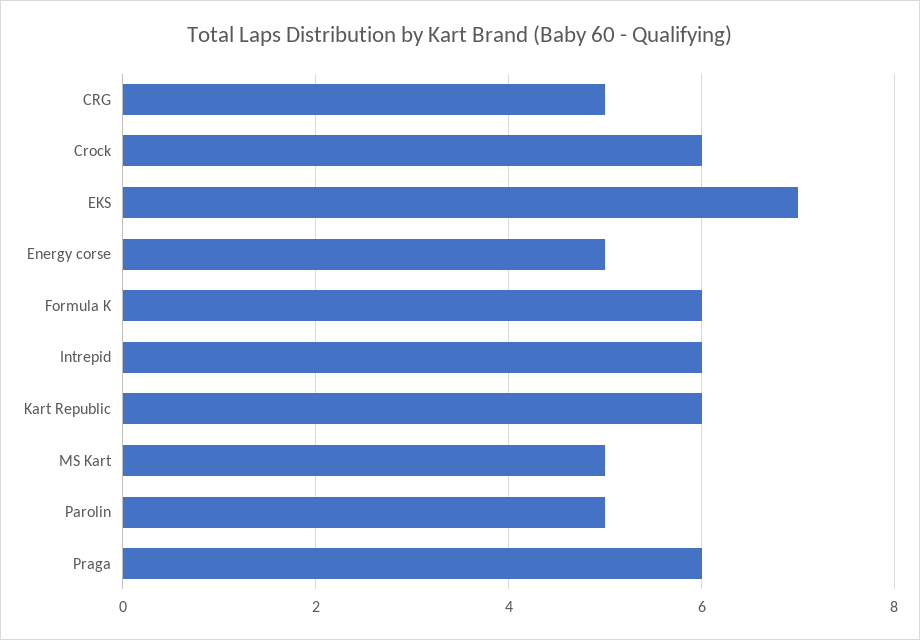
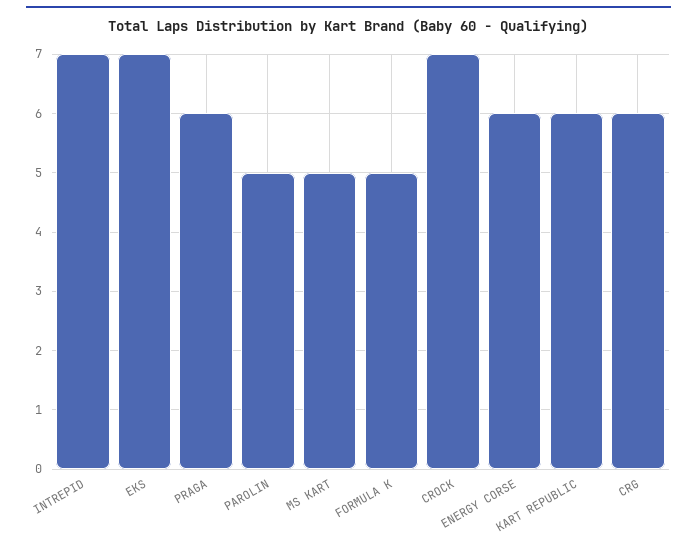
  {
-   "CRG": 5,
+   "CRG": 6,
-   "Crock": 6,
+   "Crock": 7,
    "EKS": 7,
-   "Energy corse": 5,
+   "Energy corse": 6,
-   "Formula K": 6,
+   "Formula K": 5,
-   "Intrepid": 6,
+   "Intrepid": 7,
    "Kart Republic": 6,
    "MS Kart": 5,
    "Parolin": 5,
    "Praga": 6
  }

